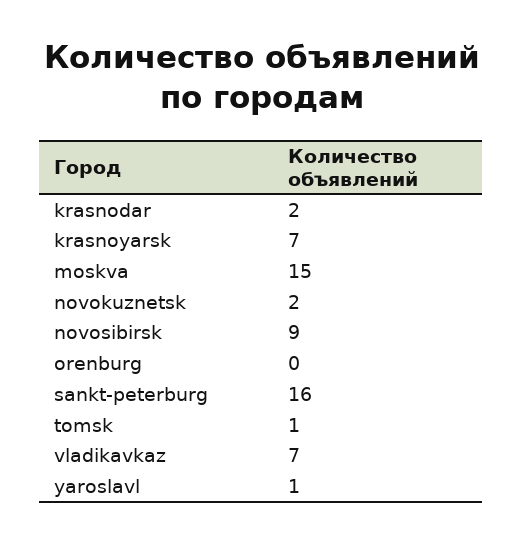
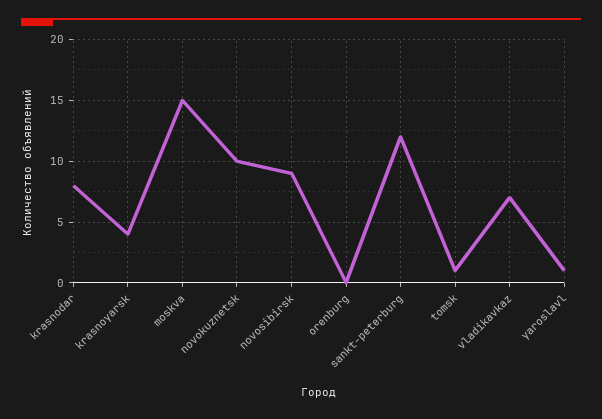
  {
-   "krasnodar": 2,
+   "krasnodar": 8,
-   "krasnoyarsk": 7,
+   "krasnoyarsk": 4,
    "moskva": 15,
-   "novokuznetsk": 2,
+   "novokuznetsk": 10,
    "novosibirsk": 9,
    "orenburg": 0,
-   "sankt-peterburg": 16,
+   "sankt-peterburg": 12,
    "tomsk": 1,
    "vladikavkaz": 7,
    "yaroslavl": 1
  }

